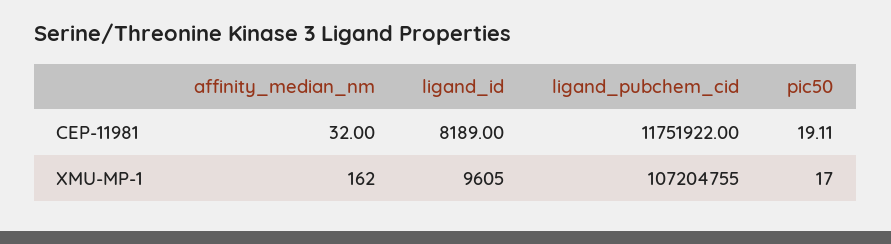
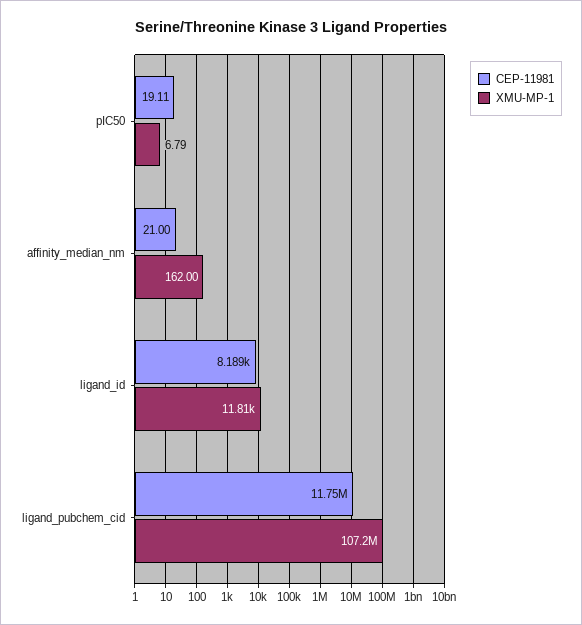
  {
    "CEP-11981": {
-     "affinity_median_nm": 32,
+     "affinity_median_nm": 21,
      "ligand_id": 8189,
      "ligand_pubchem_cid": 11751922,
      "pic50": 19.11
    },
    "XMU-MP-1": {
      "affinity_median_nm": 162,
-     "ligand_id": 9605,
+     "ligand_id": 11810,
      "ligand_pubchem_cid": 107204755,
-     "pic50": 17
+     "pic50": 6.79
    }
  }

